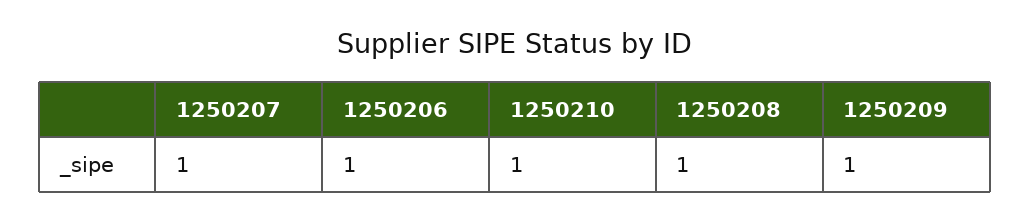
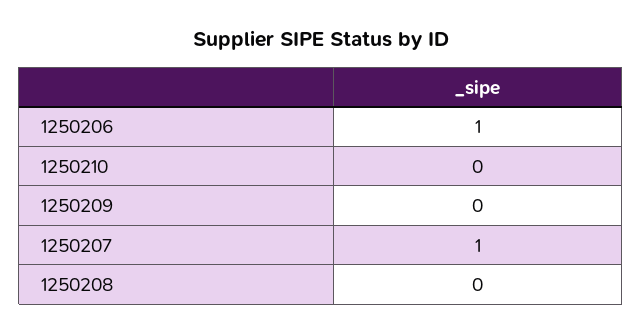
  {
    "1250207": 1,
    "1250206": 1,
-   "1250210": 1,
+   "1250210": 0,
-   "1250208": 1,
+   "1250208": 0,
-   "1250209": 1
+   "1250209": 0
  }

